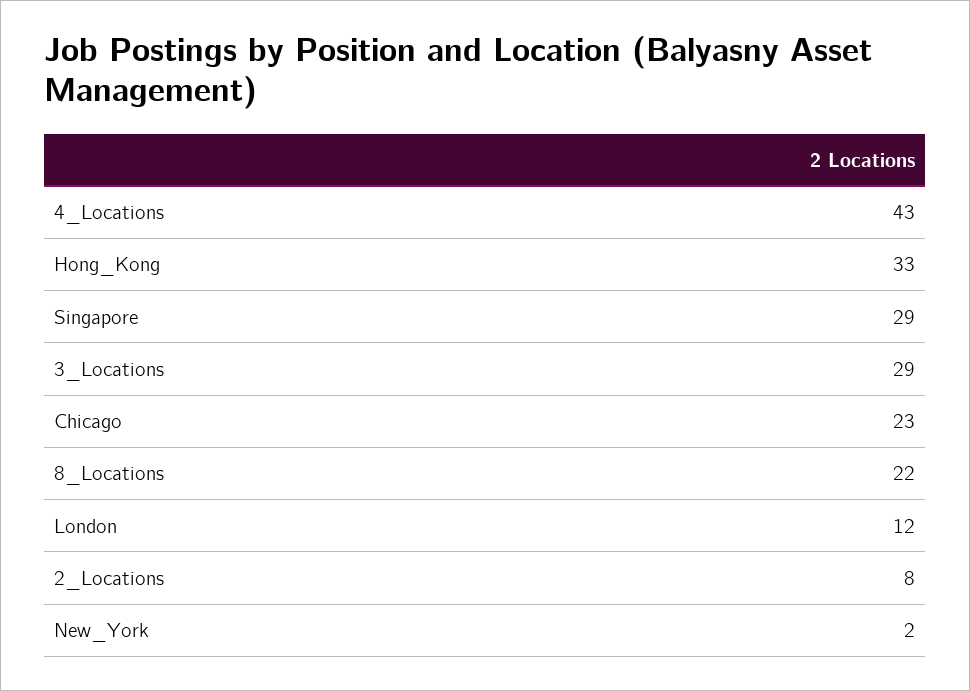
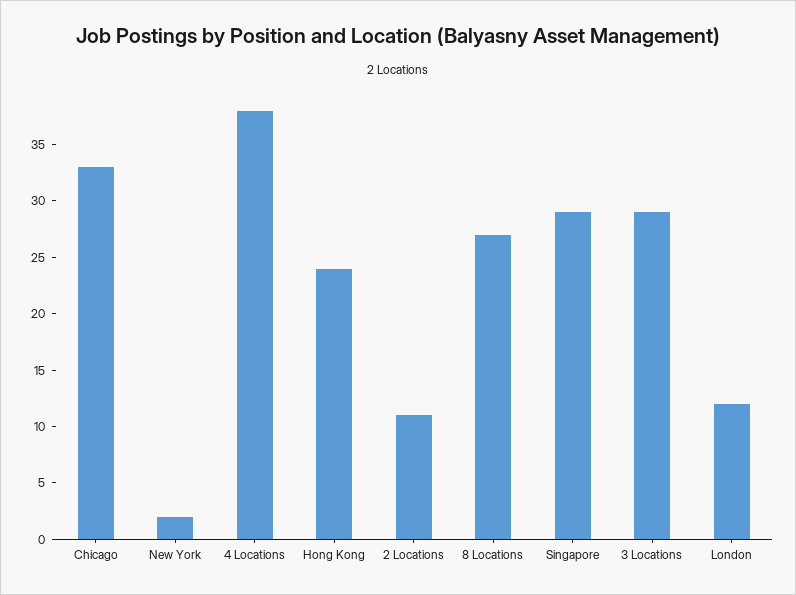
  {
-   "4_Locations": 43,
+   "4_Locations": 38,
-   "Hong_Kong": 33,
+   "Hong_Kong": 24,
    "Singapore": 29,
    "3_Locations": 29,
-   "Chicago": 23,
+   "Chicago": 33,
-   "8_Locations": 22,
+   "8_Locations": 27,
    "London": 12,
-   "2_Locations": 8,
+   "2_Locations": 11,
    "New_York": 2
  }

